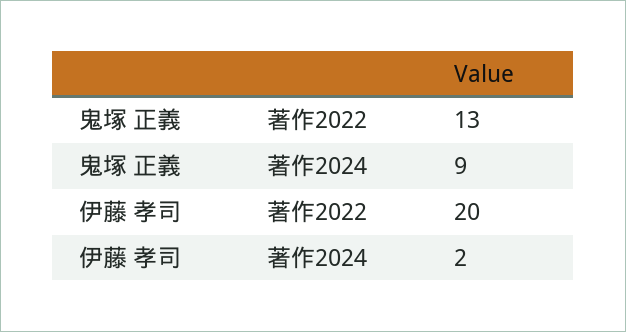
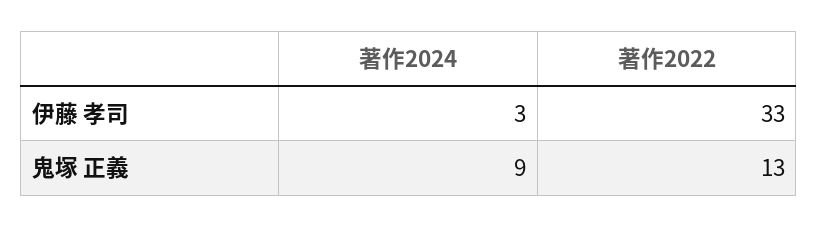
  {
    "鬼塚 正義": {
      "著作2022": 13,
      "著作2024": 9
    },
    "伊藤 孝司": {
-     "著作2022": 20,
+     "著作2022": 33,
-     "著作2024": 2
+     "著作2024": 3
    }
  }

